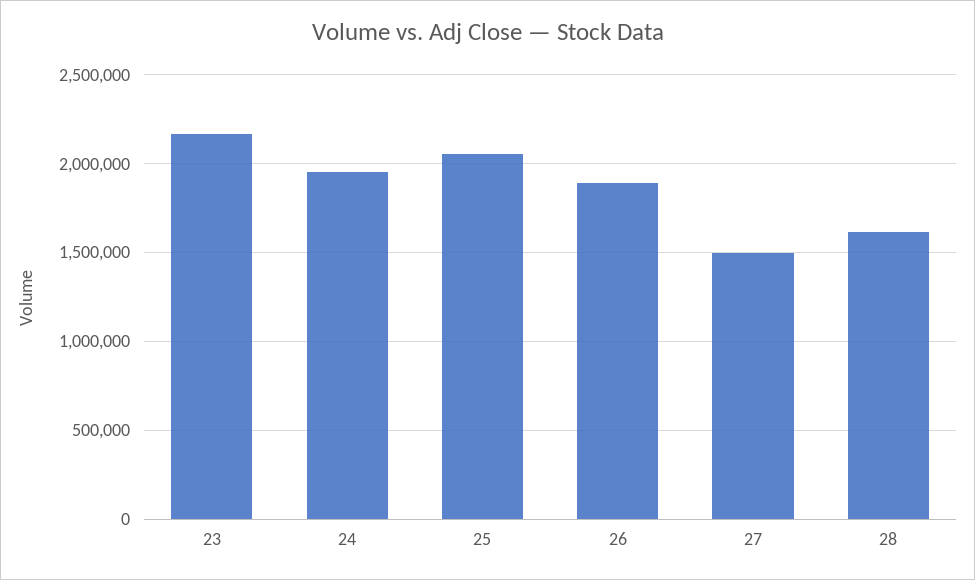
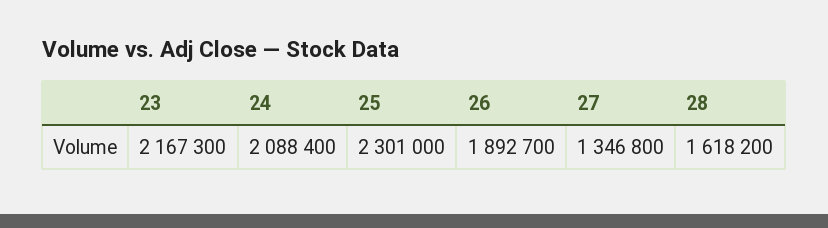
  {
    "23": 2167300,
-   "24": 1950000,
+   "24": 2088400,
-   "25": 2050000,
+   "25": 2301000,
    "26": 1892700,
-   "27": 1500000,
+   "27": 1346800,
    "28": 1618200
  }

